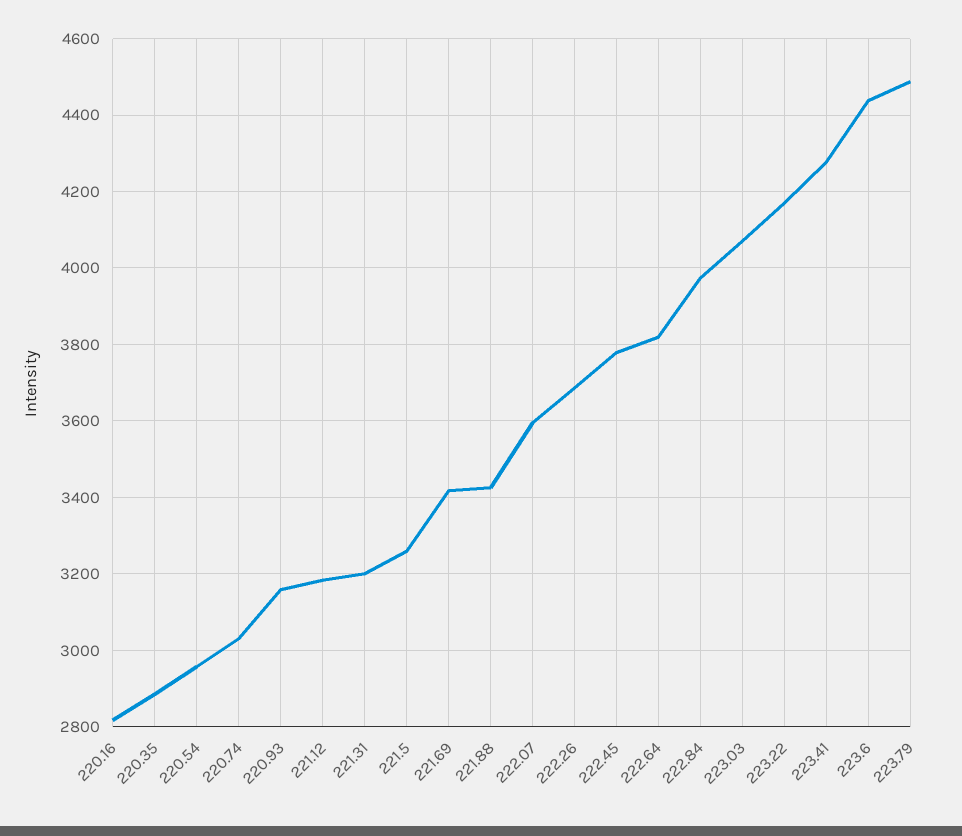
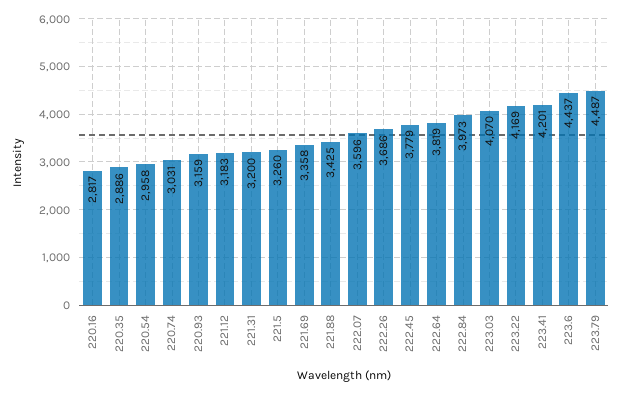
  {
    "220.16": 2817,
    "220.35": 2886,
    "220.54": 2958,
    "220.74": 3031,
    "220.93": 3159,
    "221.12": 3183,
    "221.31": 3200,
    "221.5": 3260,
-   "221.69": 3420,
+   "221.69": 3358,
    "221.88": 3425,
    "222.07": 3596,
    "222.26": 3686,
    "222.45": 3779,
    "222.64": 3819,
    "222.84": 3973,
    "223.03": 4070,
    "223.22": 4169,
-   "223.41": 4280,
+   "223.41": 4201,
    "223.6": 4437,
    "223.79": 4487
  }

